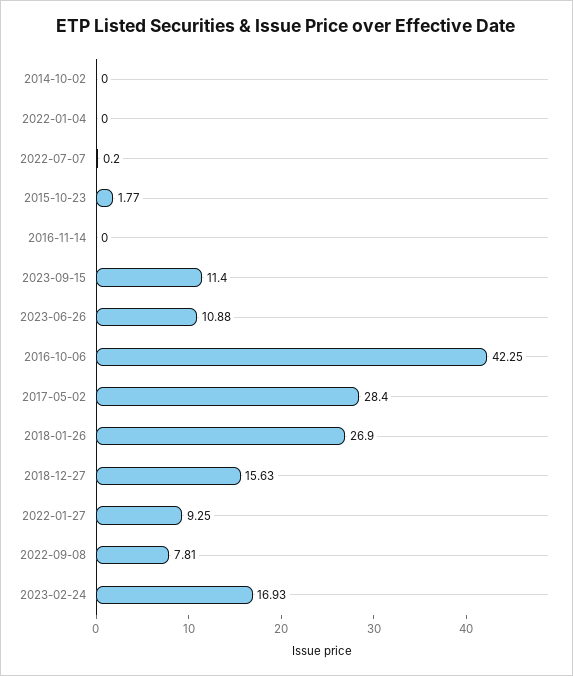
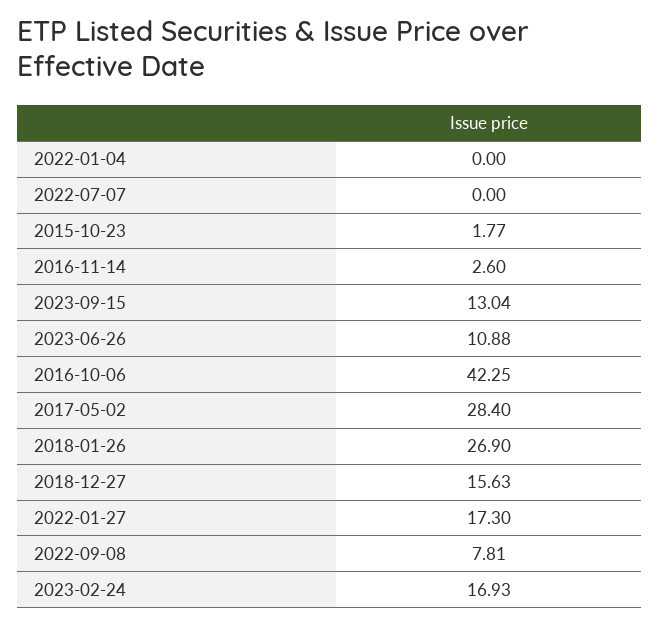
  {
-   "2014-10-02": 0,
    "2022-01-04": 0,
-   "2022-07-07": 0.2,
+   "2022-07-07": 0,
    "2015-10-23": 1.77,
-   "2016-11-14": 0,
+   "2016-11-14": 2.6,
-   "2023-09-15": 11.4,
+   "2023-09-15": 13.04,
    "2023-06-26": 10.88,
    "2016-10-06": 42.25,
    "2017-05-02": 28.4,
    "2018-01-26": 26.9,
    "2018-12-27": 15.63,
-   "2022-01-27": 9.25,
+   "2022-01-27": 17.3,
    "2022-09-08": 7.81,
    "2023-02-24": 16.93
  }

